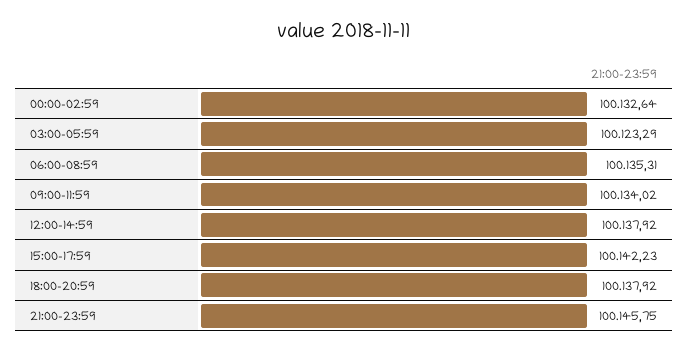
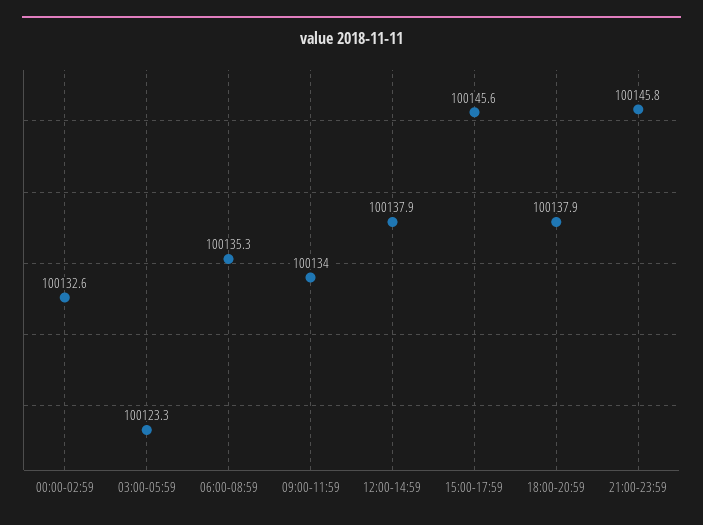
  {
    "00:00-02:59": 100132.64,
    "03:00-05:59": 100123.29,
    "06:00-08:59": 100135.31,
    "09:00-11:59": 100134.02,
    "12:00-14:59": 100137.92,
-   "15:00-17:59": 100142.23,
+   "15:00-17:59": 100145.6,
    "18:00-20:59": 100137.92,
    "21:00-23:59": 100145.75
  }

